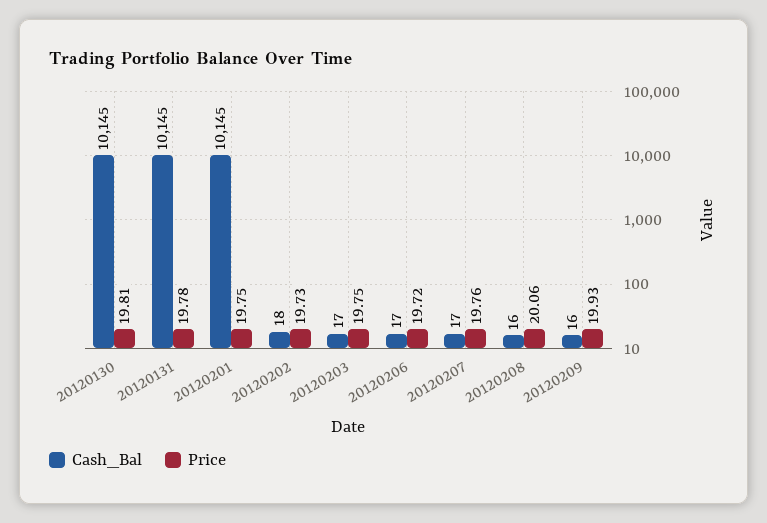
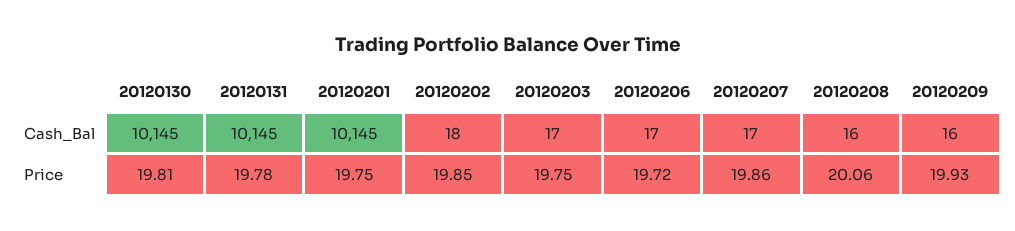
  {
    "Cash_Bal": {
      "20120130": 10145,
      "20120131": 10145,
      "20120201": 10145,
      "20120202": 18,
      "20120203": 17,
      "20120206": 17,
      "20120207": 17,
      "20120208": 16,
      "20120209": 16
    },
    "Price": {
      "20120130": 19.81,
      "20120131": 19.78,
      "20120201": 19.75,
-     "20120202": 19.73,
+     "20120202": 19.85,
      "20120203": 19.75,
      "20120206": 19.72,
-     "20120207": 19.76,
+     "20120207": 19.86,
      "20120208": 20.06,
      "20120209": 19.93
    }
  }

